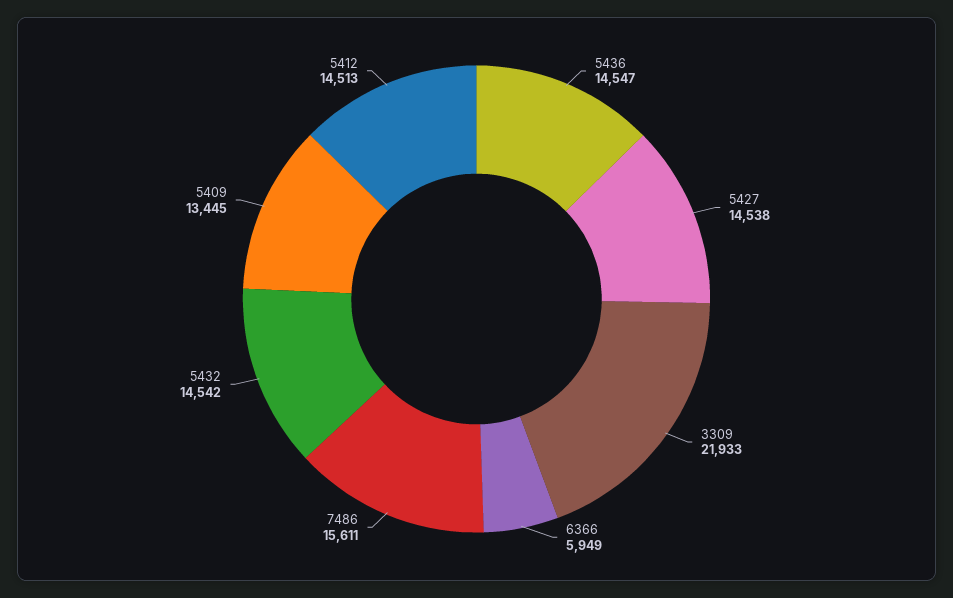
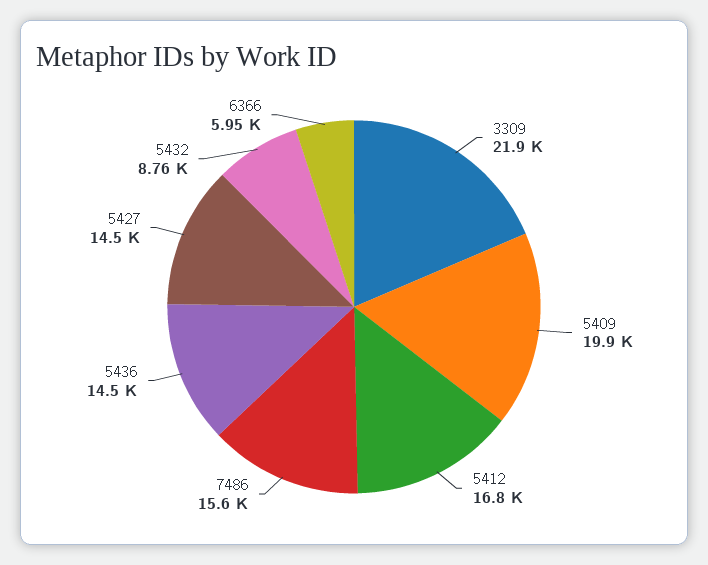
  {
    "5436": 14547,
    "5427": 14538,
    "3309": 21933,
    "6366": 5949,
    "7486": 15611,
-   "5432": 14542,
+   "5432": 8760,
-   "5409": 13445,
+   "5409": 19900,
-   "5412": 14513
+   "5412": 16800
  }

